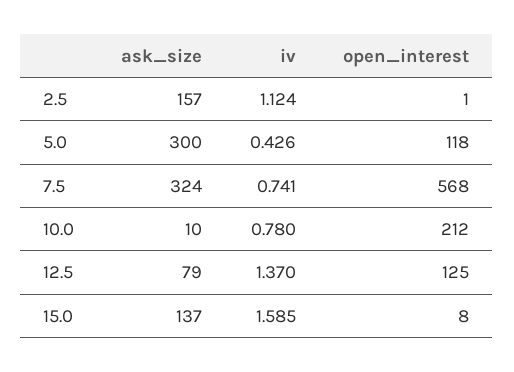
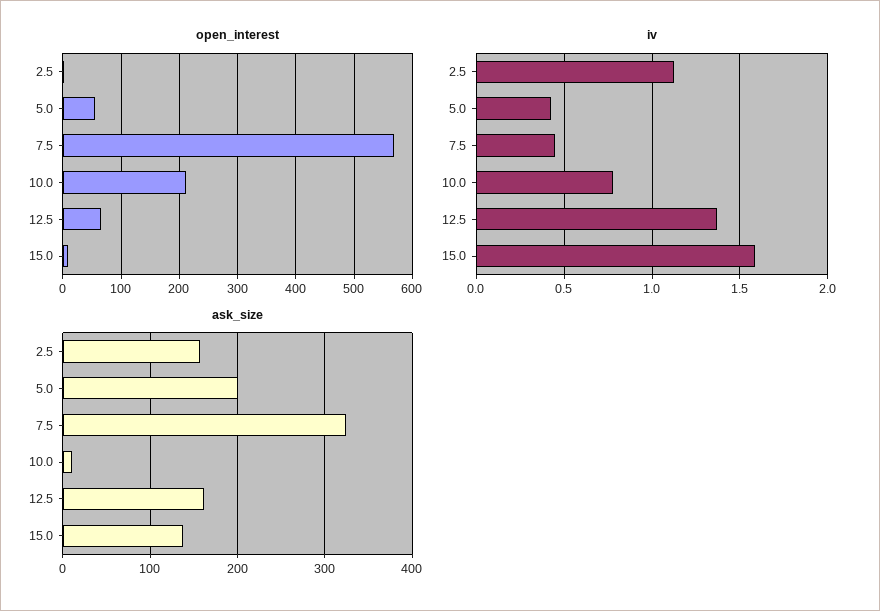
  {
    "ask_size": {
      "2.5": 157,
-     "5.0": 300,
+     "5.0": 200,
      "7.5": 324,
      "10.0": 10,
-     "12.5": 79,
+     "12.5": 160,
      "15.0": 137
    },
    "iv": {
      "2.5": 1.124,
      "5.0": 0.426,
-     "7.5": 0.741,
+     "7.5": 0.45,
      "10.0": 0.78,
      "12.5": 1.37,
      "15.0": 1.585
    },
    "open_interest": {
      "2.5": 1,
-     "5.0": 118,
+     "5.0": 60,
      "7.5": 568,
      "10.0": 212,
-     "12.5": 125,
+     "12.5": 60,
      "15.0": 8
    }
  }

